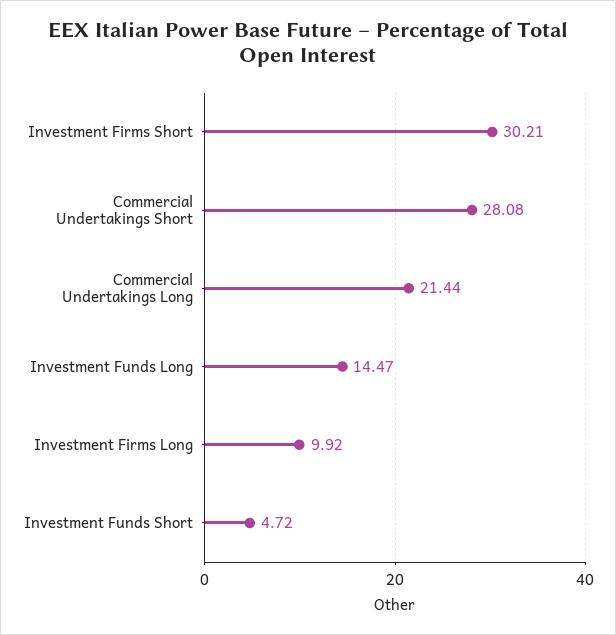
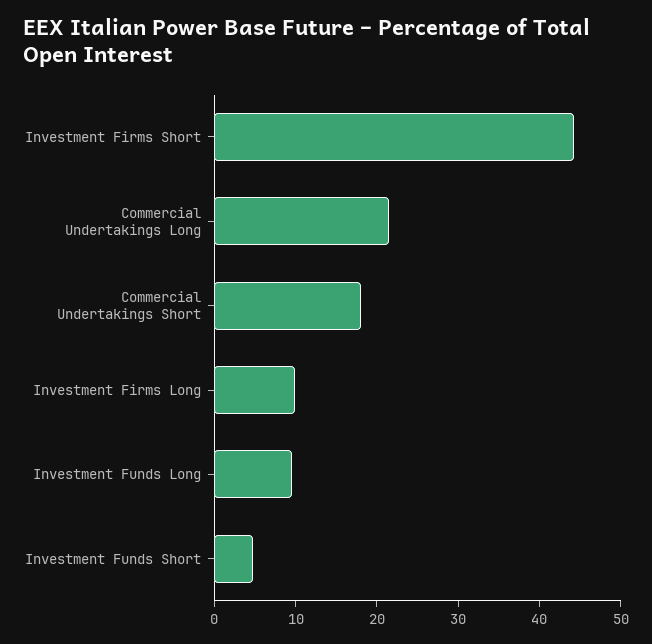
  {
-   "Investment Firms Short": 30.21,
+   "Investment Firms Short": 44,
-   "Commercial Undertakings Short": 28.08,
+   "Commercial Undertakings Short": 18,
    "Commercial Undertakings Long": 21.44,
-   "Investment Funds Long": 14.47,
+   "Investment Funds Long": 10,
    "Investment Firms Long": 9.92,
    "Investment Funds Short": 4.72
  }

